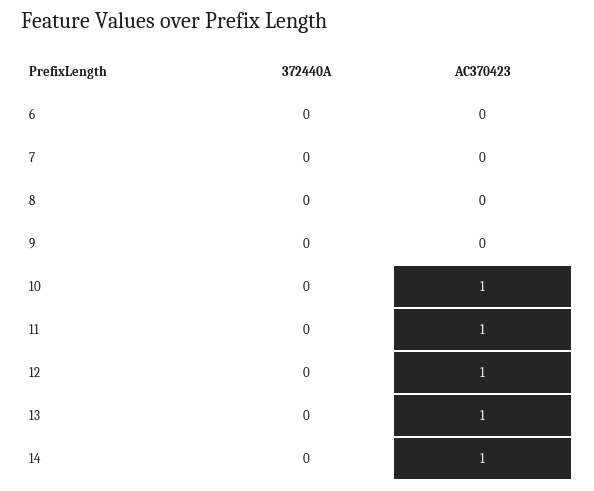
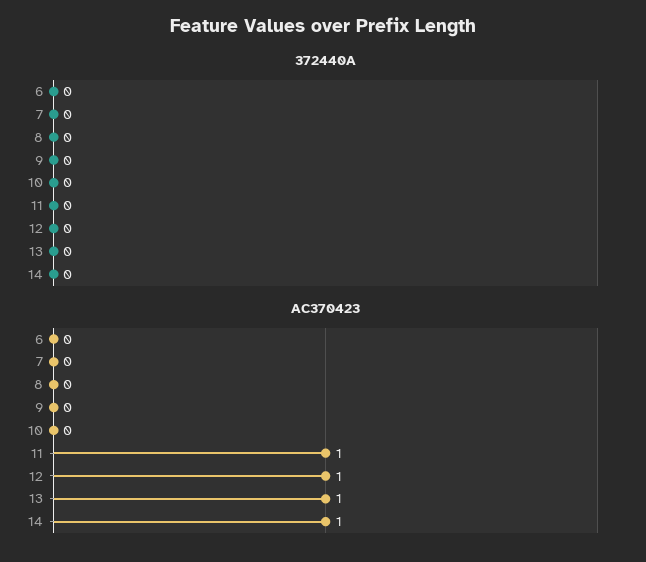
  {
    "372440A": {
      "6": 0,
      "7": 0,
      "8": 0,
      "9": 0,
      "10": 0,
      "11": 0,
      "12": 0,
      "13": 0,
      "14": 0
    },
    "AC370423": {
      "6": 0,
      "7": 0,
      "8": 0,
      "9": 0,
-     "10": 1,
+     "10": 0,
      "11": 1,
      "12": 1,
      "13": 1,
      "14": 1
    }
  }

